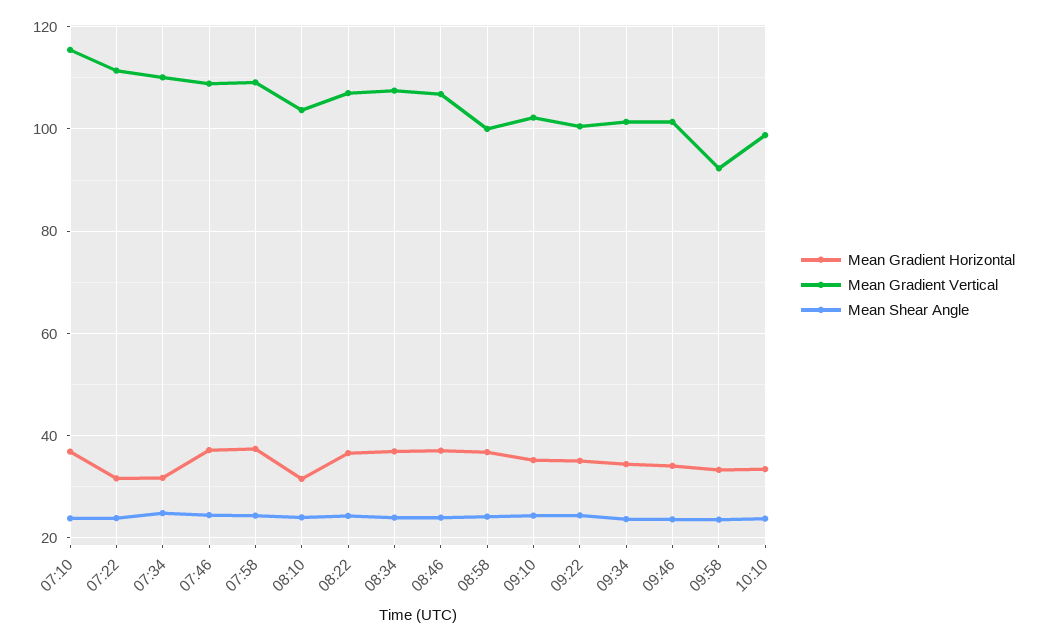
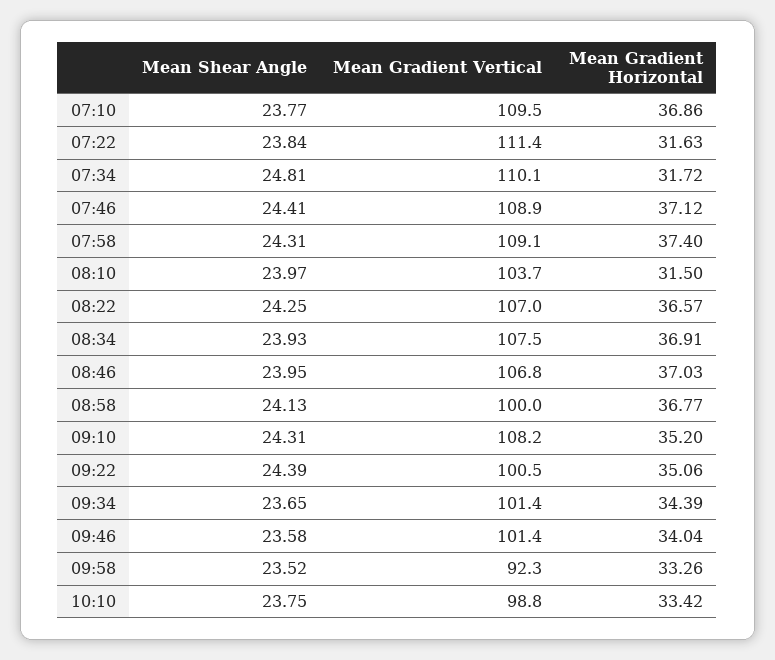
  {
    "Mean Gradient Horizontal": {
      "07:10": 36.86,
      "07:22": 31.63,
      "07:34": 31.72,
      "07:46": 37.12,
      "07:58": 37.4,
      "08:10": 31.5,
      "08:22": 36.57,
      "08:34": 36.91,
      "08:46": 37.03,
      "08:58": 36.77,
      "09:10": 35.2,
      "09:22": 35.06,
      "09:34": 34.39,
      "09:46": 34.04,
      "09:58": 33.26,
      "10:10": 33.42
    },
    "Mean Gradient Vertical": {
-     "07:10": 116,
+     "07:10": 109.5,
      "07:22": 111.4,
      "07:34": 110.1,
      "07:46": 108.9,
      "07:58": 109.1,
      "08:10": 103.7,
      "08:22": 107,
      "08:34": 107.5,
      "08:46": 106.8,
      "08:58": 100,
-     "09:10": 102,
+     "09:10": 108.2,
      "09:22": 100.5,
      "09:34": 101.4,
      "09:46": 101.4,
      "09:58": 92.3,
      "10:10": 98.8
    },
    "Mean Shear Angle": {
      "07:10": 23.77,
      "07:22": 23.84,
      "07:34": 24.81,
      "07:46": 24.41,
      "07:58": 24.31,
      "08:10": 23.97,
      "08:22": 24.25,
      "08:34": 23.93,
      "08:46": 23.95,
      "08:58": 24.13,
      "09:10": 24.31,
      "09:22": 24.39,
      "09:34": 23.65,
      "09:46": 23.58,
      "09:58": 23.52,
      "10:10": 23.75
    }
  }

